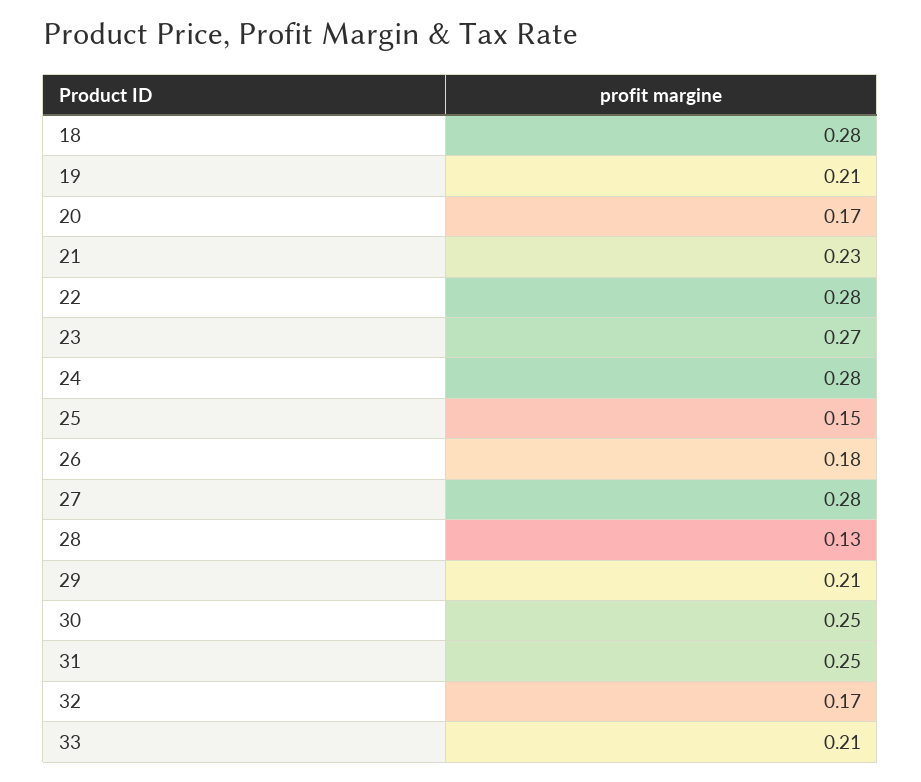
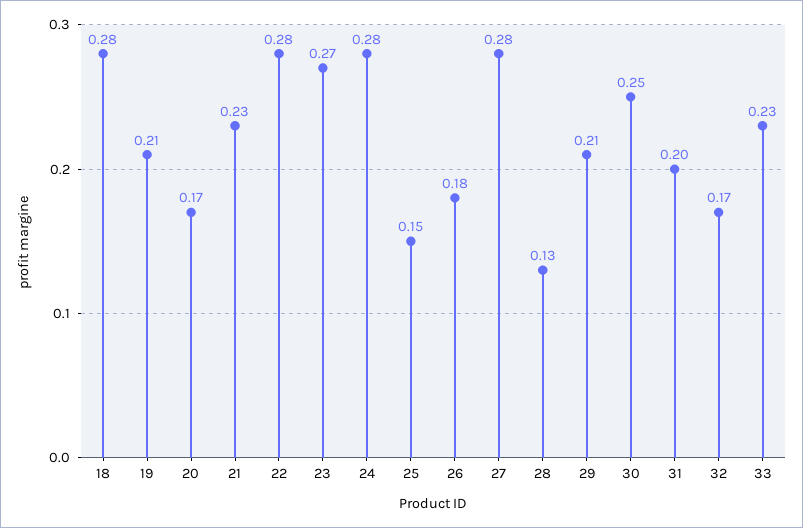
  {
    "18": 0.28,
    "19": 0.21,
    "20": 0.17,
    "21": 0.23,
    "22": 0.28,
    "23": 0.27,
    "24": 0.28,
    "25": 0.15,
    "26": 0.18,
    "27": 0.28,
    "28": 0.13,
    "29": 0.21,
    "30": 0.25,
-   "31": 0.25,
+   "31": 0.2,
    "32": 0.17,
-   "33": 0.21
+   "33": 0.23
  }

